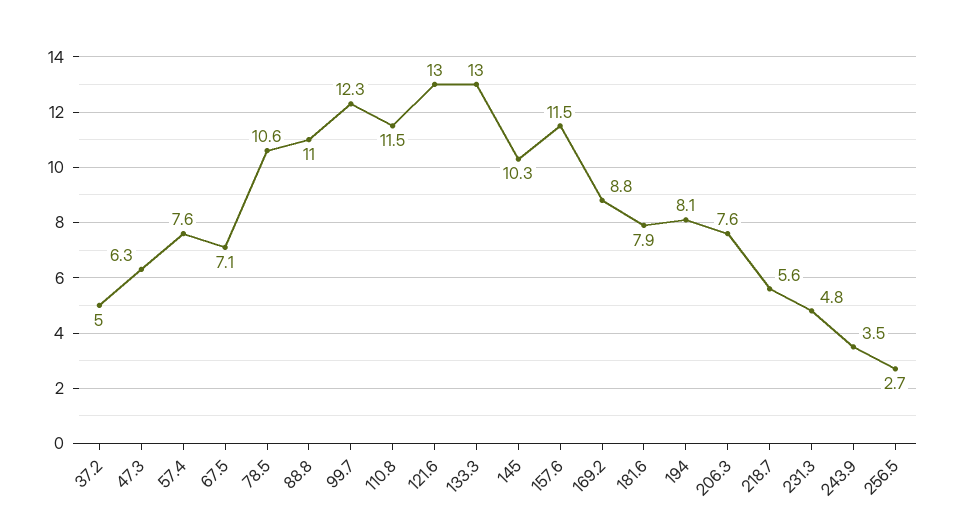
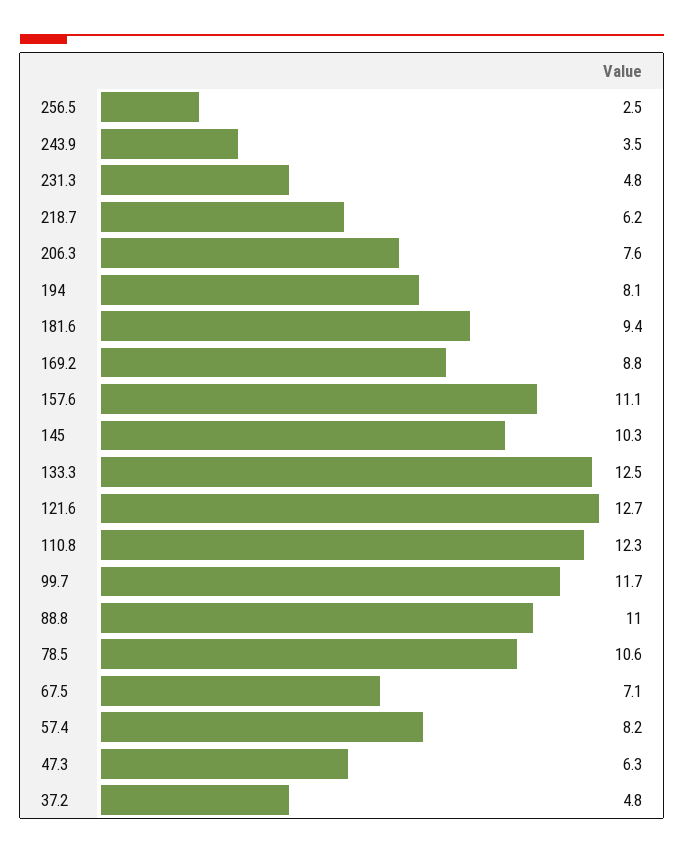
  {
-   "37.2": 5,
+   "37.2": 4.8,
    "47.3": 6.3,
-   "57.4": 7.6,
+   "57.4": 8.2,
    "67.5": 7.1,
    "78.5": 10.6,
    "88.8": 11,
-   "99.7": 12.3,
+   "99.7": 11.7,
-   "110.8": 11.5,
+   "110.8": 12.3,
-   "121.6": 13,
+   "121.6": 12.7,
-   "133.3": 13,
+   "133.3": 12.5,
    "145": 10.3,
-   "157.6": 11.5,
+   "157.6": 11.1,
    "169.2": 8.8,
-   "181.6": 7.9,
+   "181.6": 9.4,
    "194": 8.1,
    "206.3": 7.6,
-   "218.7": 5.6,
+   "218.7": 6.2,
    "231.3": 4.8,
    "243.9": 3.5,
-   "256.5": 2.7
+   "256.5": 2.5
  }

